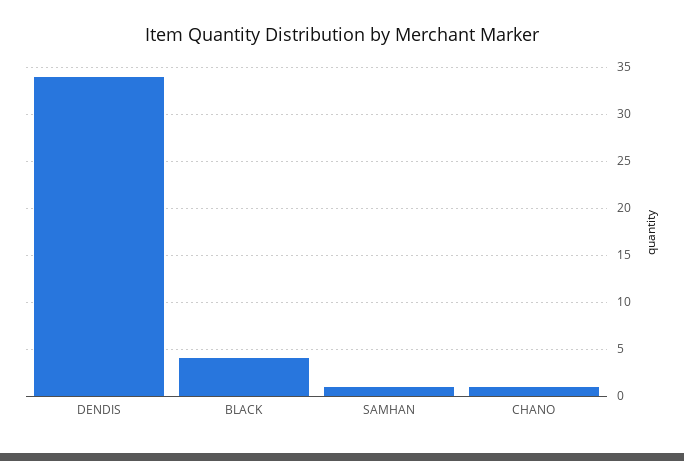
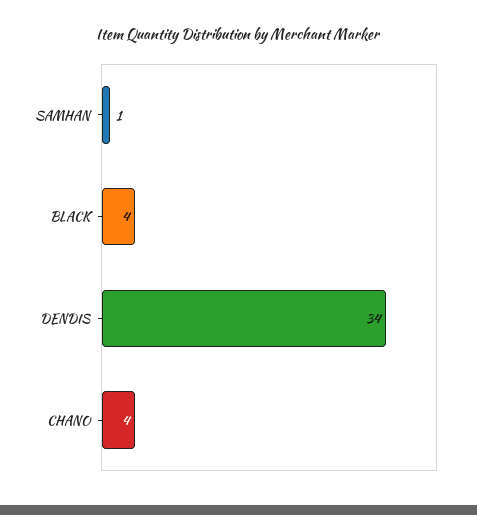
  {
    "DENDIS": 34,
    "BLACK": 4,
    "SAMHAN": 1,
-   "CHANO": 1
+   "CHANO": 4
  }

